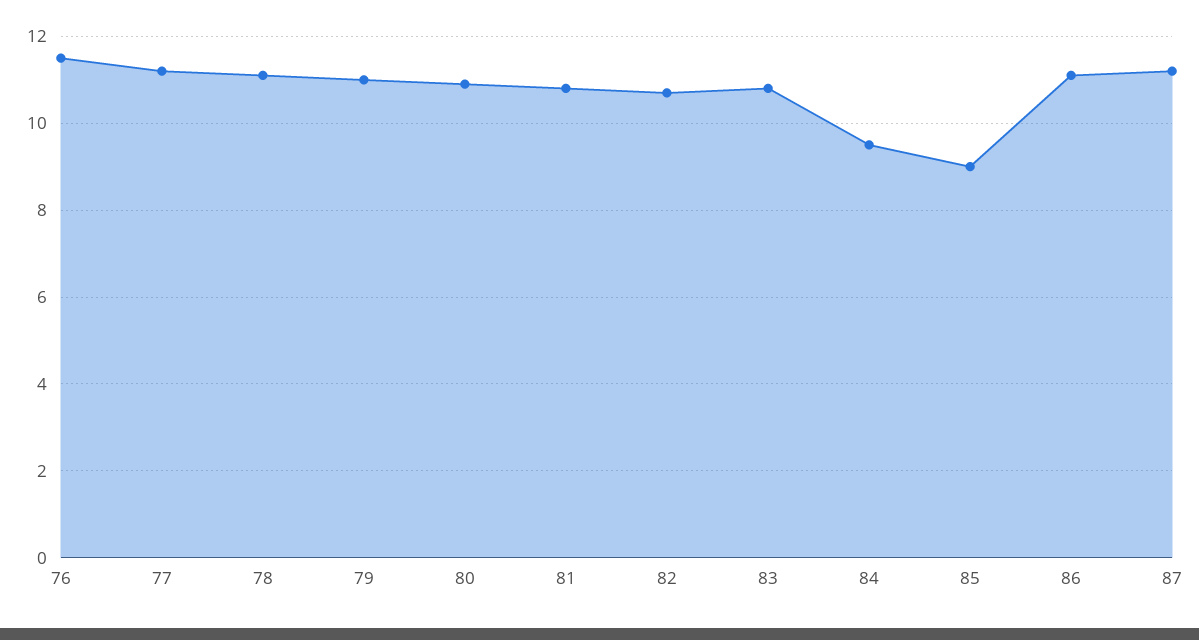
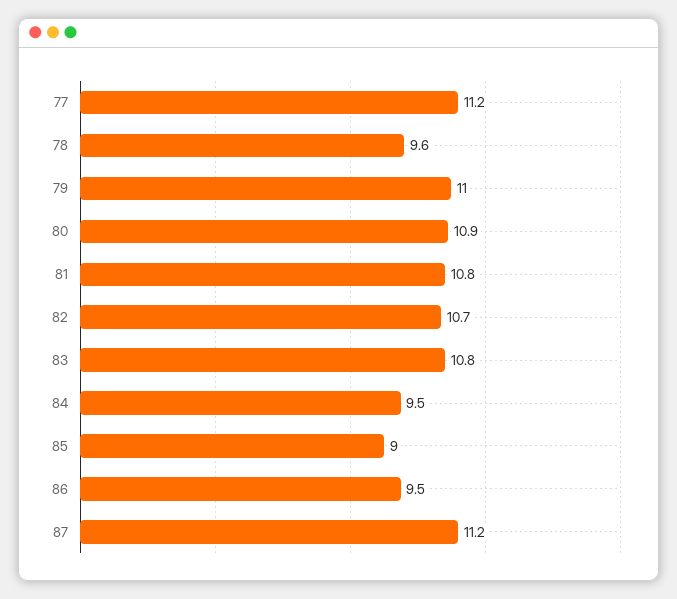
  {
-   "76": 11.5,
    "77": 11.2,
-   "78": 11,
+   "78": 9.6,
    "79": 11,
    "80": 10.9,
    "81": 10.8,
    "82": 10.7,
    "83": 10.8,
    "84": 9.5,
    "85": 9,
-   "86": 11,
+   "86": 9.5,
    "87": 11.2
  }

